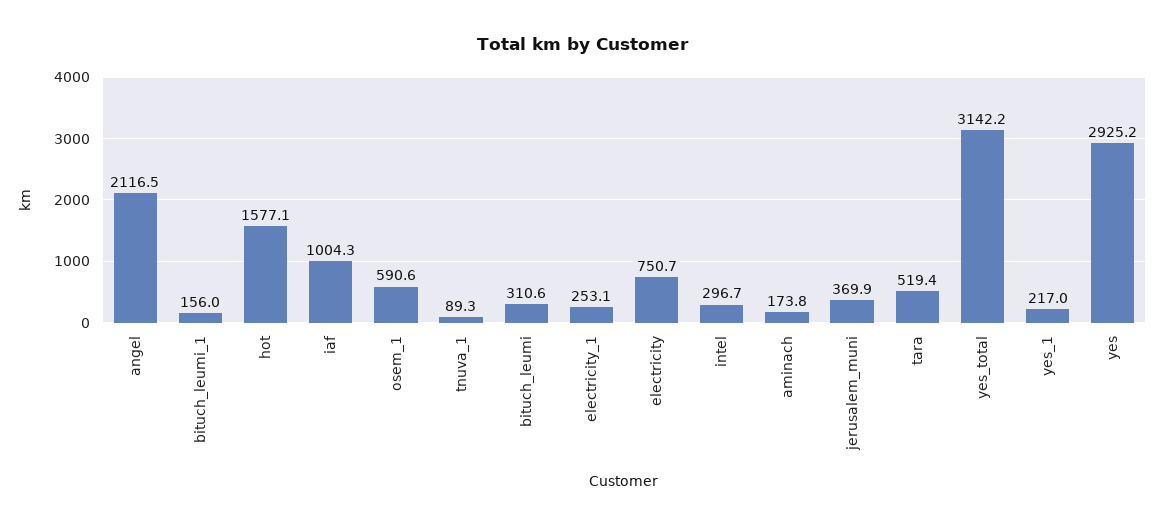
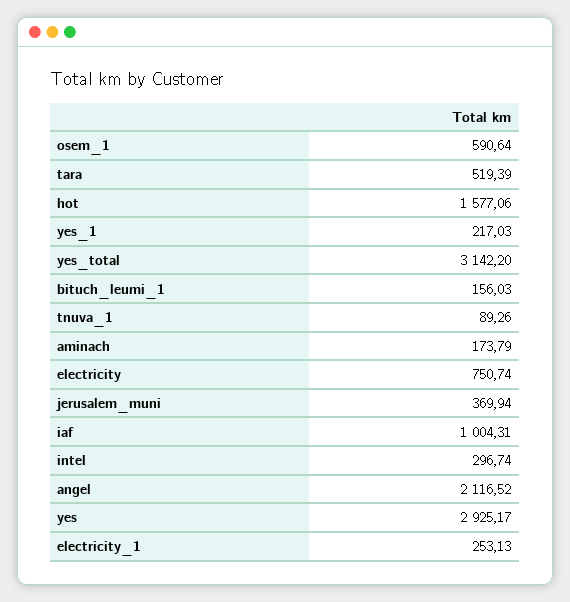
  {
    "angel": 2116.52,
    "bituch_leumi_1": 156.03,
    "hot": 1577.06,
    "iaf": 1004.31,
    "osem_1": 590.64,
    "tnuva_1": 89.26,
-   "bituch_leumi": 310.6,
    "electricity_1": 253.13,
    "electricity": 750.74,
    "intel": 296.74,
    "aminach": 173.79,
    "jerusalem_muni": 369.94,
    "tara": 519.39,
    "yes_total": 3142.2,
    "yes_1": 217.03,
    "yes": 2925.17
  }

